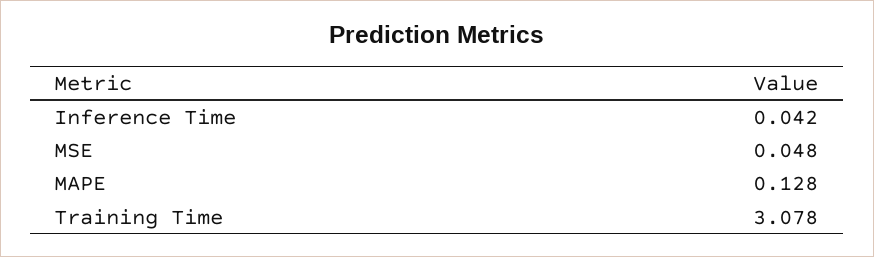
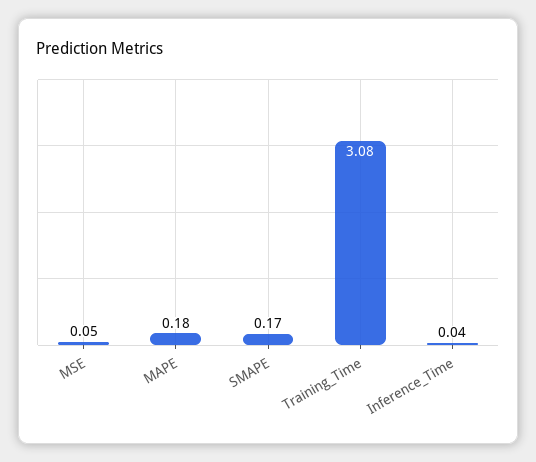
  {
    "Inference Time": 0.042,
    "MSE": 0.048,
-   "MAPE": 0.128,
+   "MAPE": 0.18,
-   "Training Time": 3.078
+   "Training Time": 3.078,
+   "SMAPE": 0.17
  }

